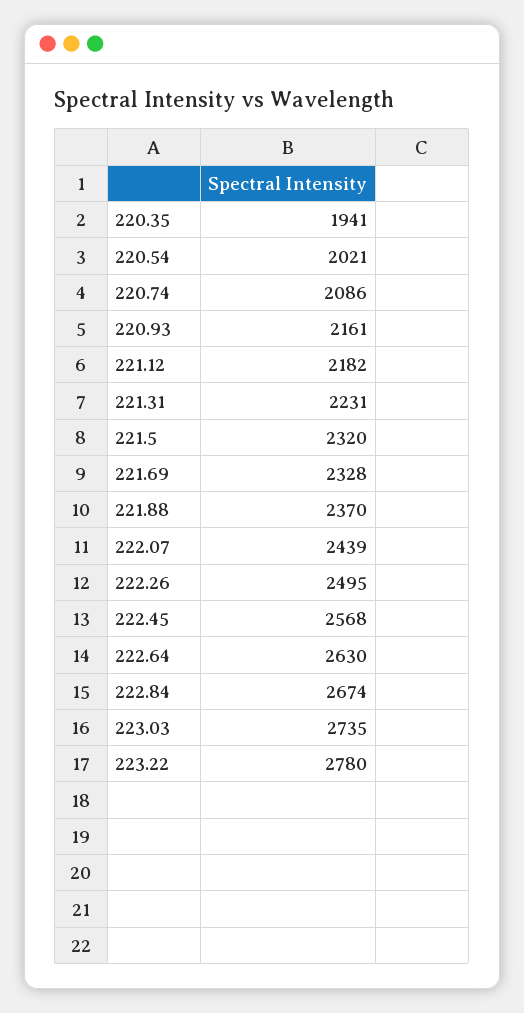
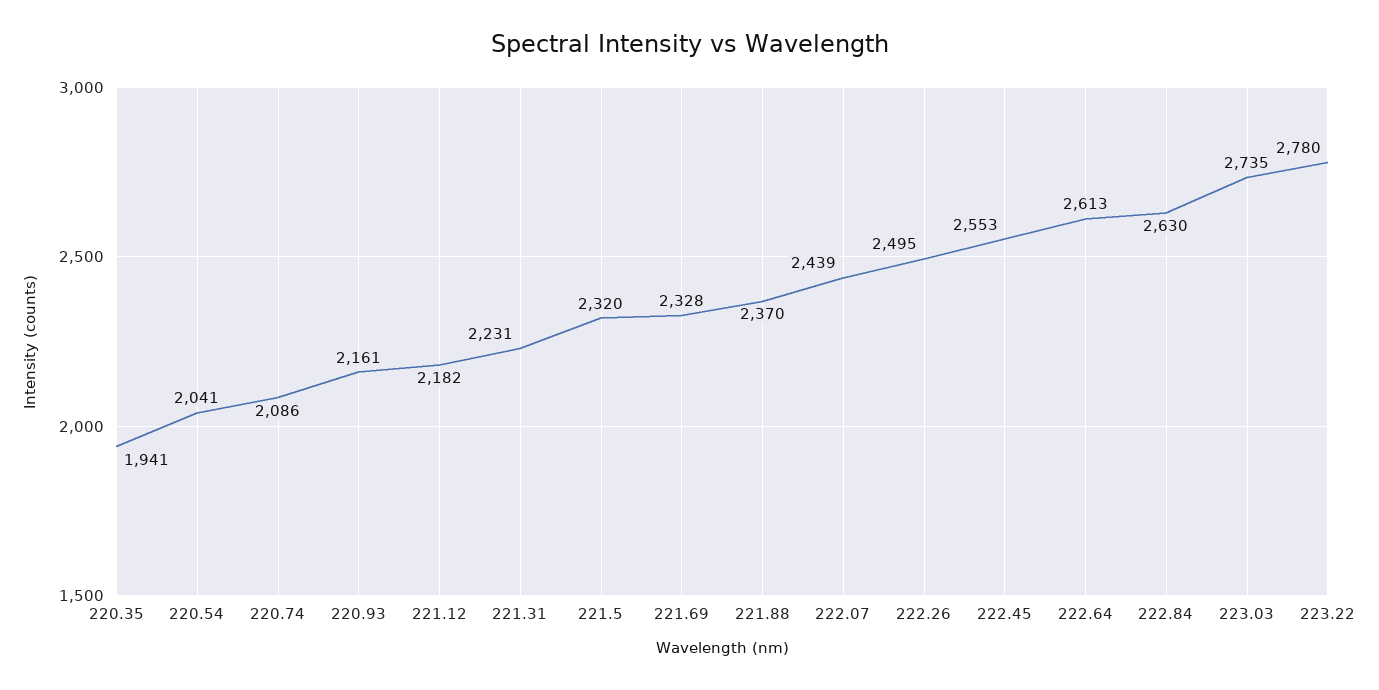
  {
    "220.35": 1941,
-   "220.54": 2021,
+   "220.54": 2041,
    "220.74": 2086,
    "220.93": 2161,
    "221.12": 2182,
    "221.31": 2231,
    "221.5": 2320,
    "221.69": 2328,
    "221.88": 2370,
    "222.07": 2439,
    "222.26": 2495,
-   "222.45": 2568,
+   "222.45": 2553,
-   "222.64": 2630,
+   "222.64": 2613,
-   "222.84": 2674,
+   "222.84": 2630,
    "223.03": 2735,
    "223.22": 2780
  }

